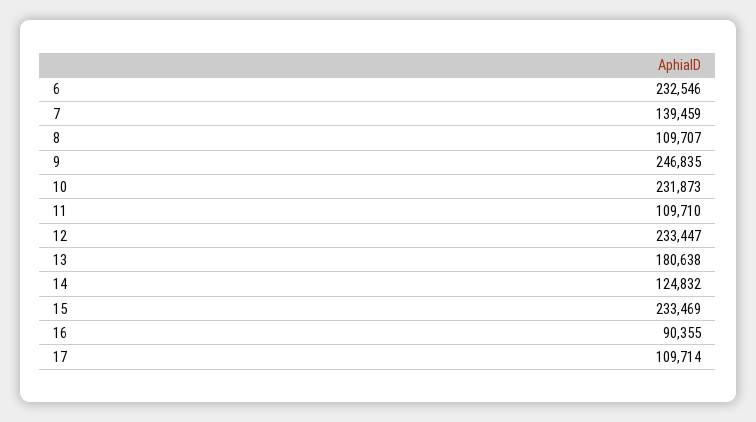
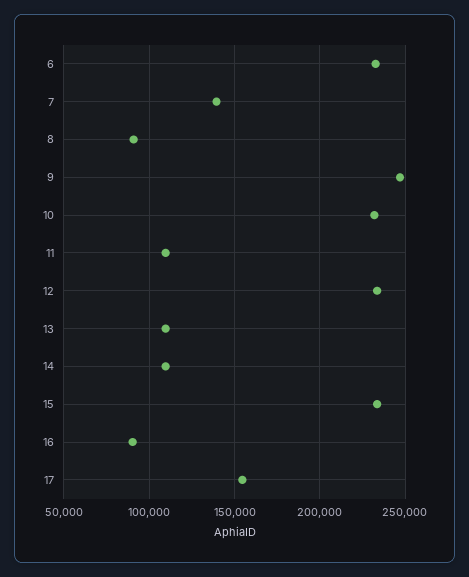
  {
    "6": 232546,
    "7": 139459,
-   "8": 109707,
+   "8": 90000,
    "9": 246835,
    "10": 231873,
    "11": 109710,
    "12": 233447,
-   "13": 180638,
+   "13": 110000,
-   "14": 124832,
+   "14": 110000,
    "15": 233469,
    "16": 90355,
-   "17": 109714
+   "17": 155000
  }

